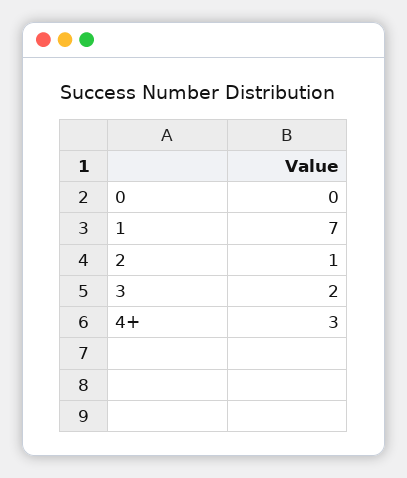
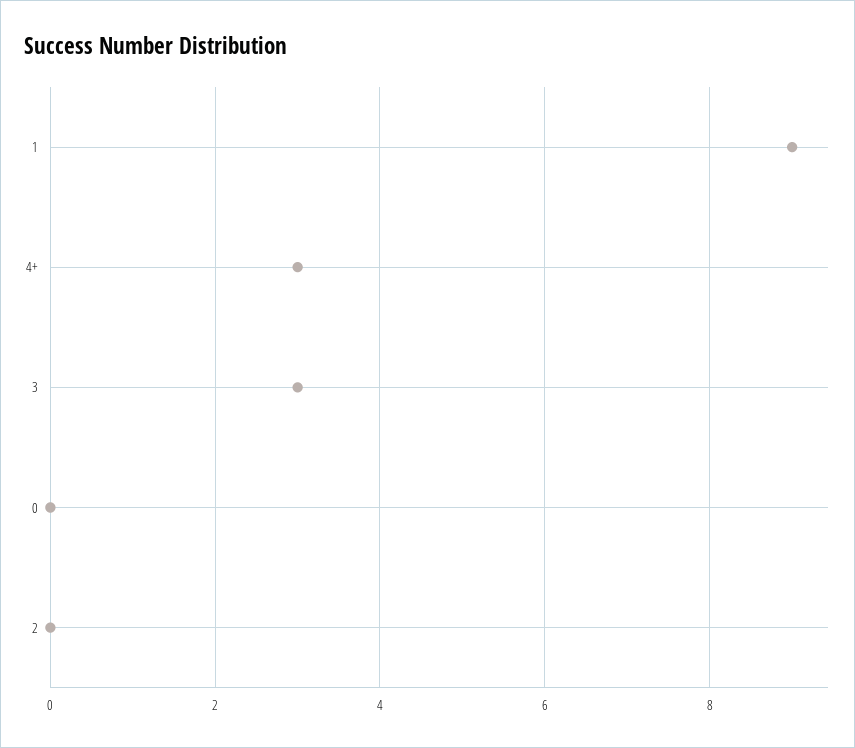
  {
    "0": 0,
-   "1": 7,
+   "1": 9,
-   "2": 1,
+   "2": 0,
-   "3": 2,
+   "3": 3,
    "4+": 3
  }

